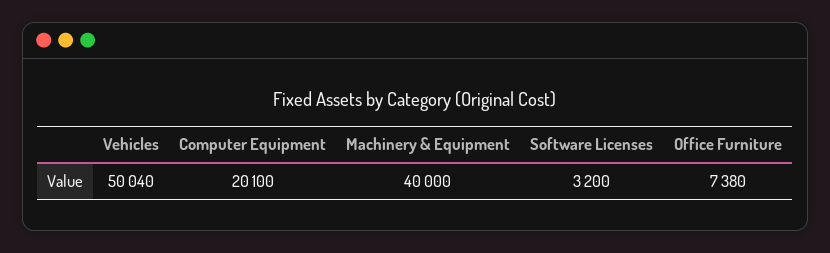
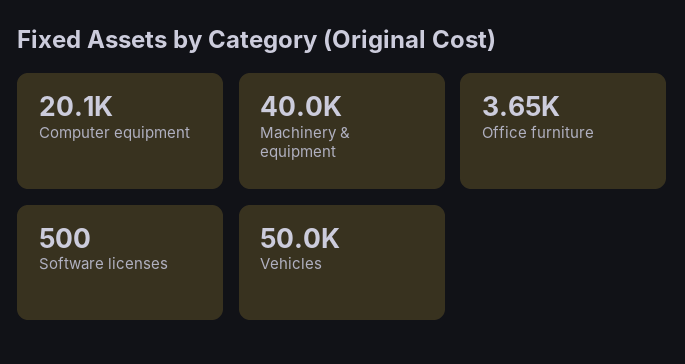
  {
    "Vehicles": 50040,
    "Computer Equipment": 20100,
    "Machinery & Equipment": 40000,
-   "Software Licenses": 3200,
+   "Software Licenses": 500,
-   "Office Furniture": 7380
+   "Office Furniture": 3650
  }

